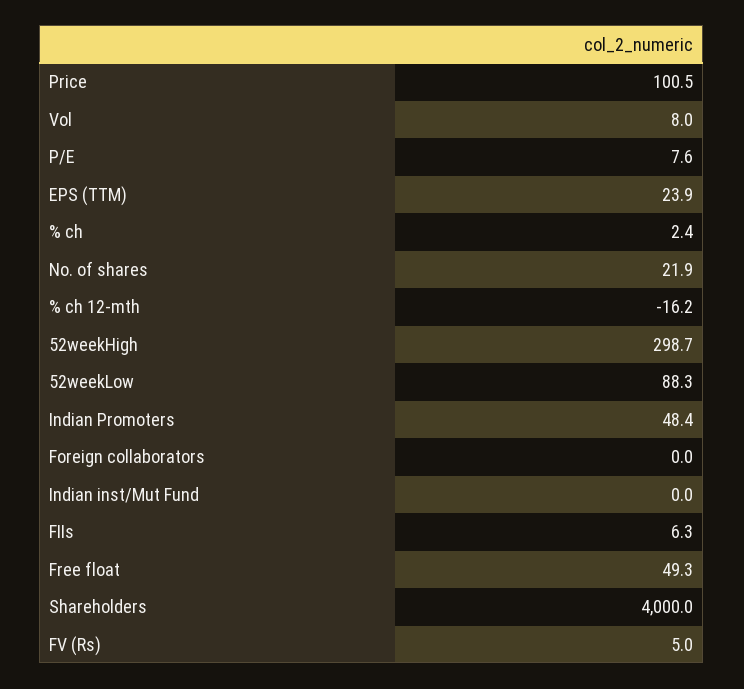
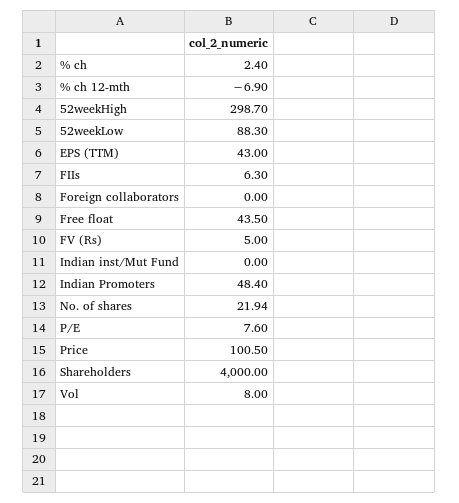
  {
    "Price": 100.5,
    "Vol": 8,
    "P/E": 7.6,
-   "EPS (TTM)": 23.9,
+   "EPS (TTM)": 43,
    "% ch": 2.4,
    "No. of shares": 21.94,
-   "% ch 12-mth": -16.2,
+   "% ch 12-mth": -6.9,
    "52weekHigh": 298.7,
    "52weekLow": 88.3,
    "Indian Promoters": 48.4,
    "Foreign collaborators": 0,
    "Indian inst/Mut Fund": 0,
    "FIIs": 6.3,
-   "Free float": 49.3,
+   "Free float": 43.5,
    "Shareholders": 4000,
    "FV (Rs)": 5
  }

